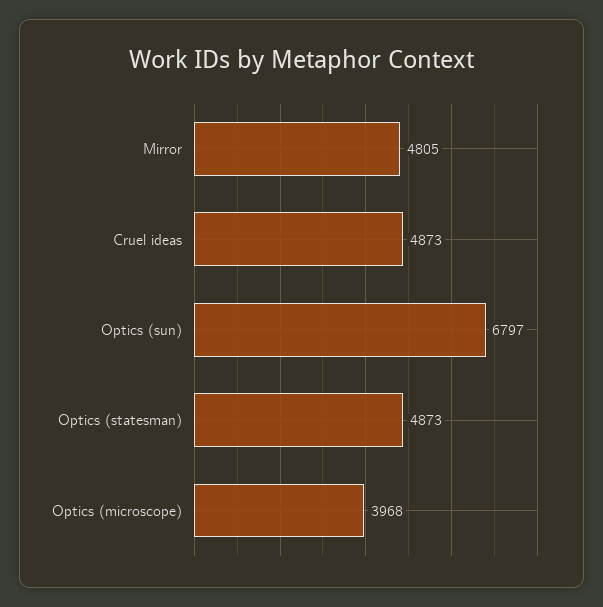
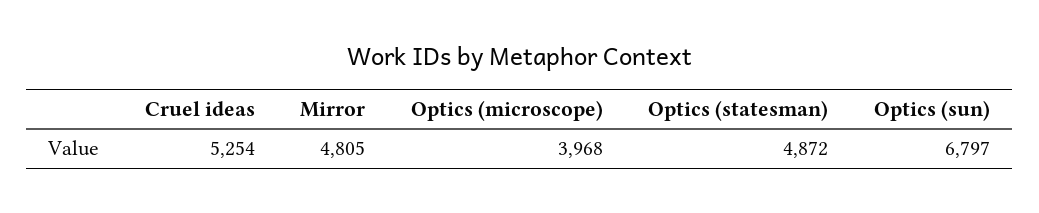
  {
    "Mirror": 4805,
-   "Cruel ideas": 4873,
+   "Cruel ideas": 5254,
    "Optics (sun)": 6797,
-   "Optics (statesman)": 4873,
+   "Optics (statesman)": 4872,
    "Optics (microscope)": 3968
  }

